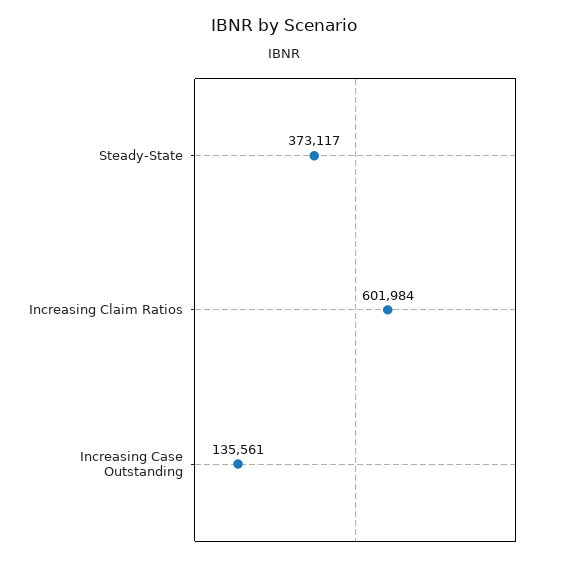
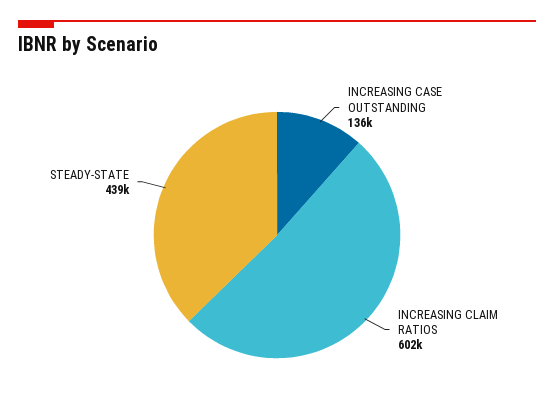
  {
-   "Steady-State": 373117,
+   "Steady-State": 439000,
    "Increasing Claim Ratios": 601984,
    "Increasing Case Outstanding": 135561
  }

